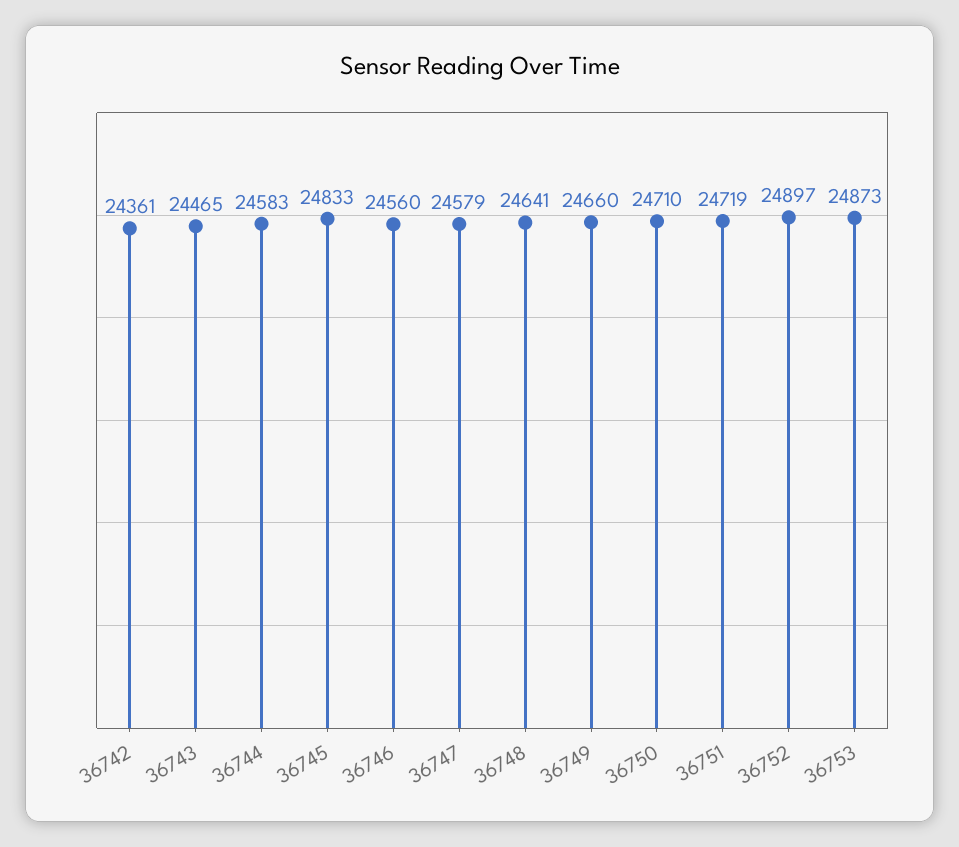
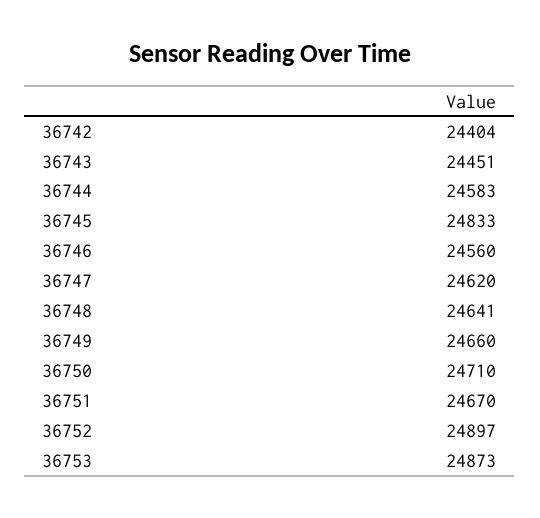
  {
-   "36742": 24361,
+   "36742": 24404,
-   "36743": 24465,
+   "36743": 24451,
    "36744": 24583,
    "36745": 24833,
    "36746": 24560,
-   "36747": 24579,
+   "36747": 24620,
    "36748": 24641,
    "36749": 24660,
    "36750": 24710,
-   "36751": 24719,
+   "36751": 24670,
    "36752": 24897,
    "36753": 24873
  }

